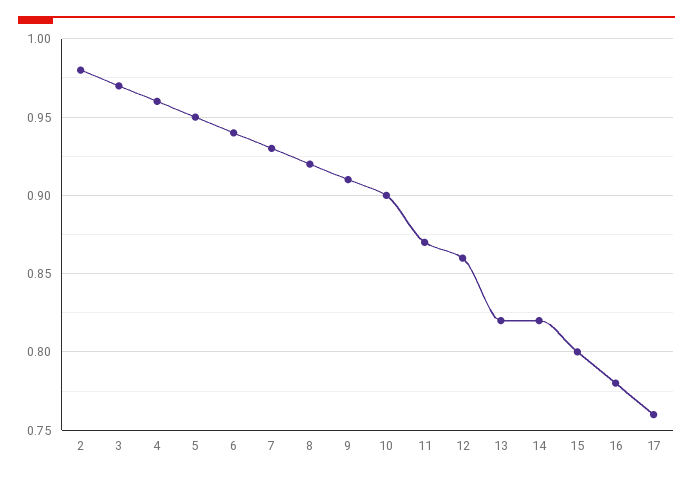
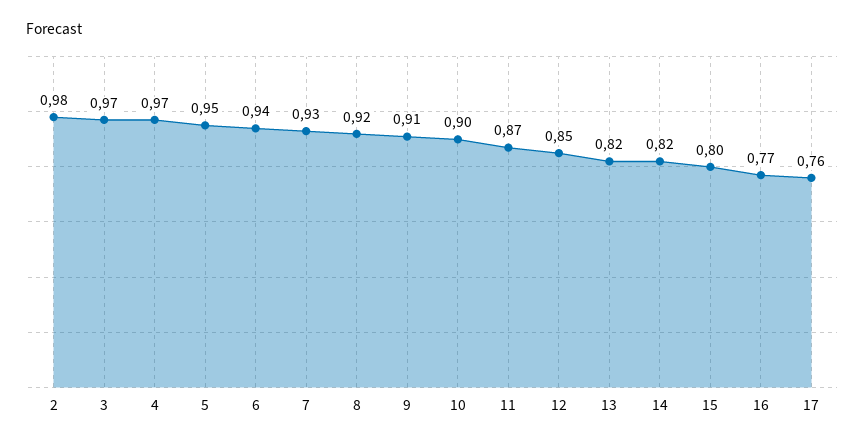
  {
    "2": 0.98,
    "3": 0.97,
-   "4": 0.96,
+   "4": 0.97,
    "5": 0.95,
    "6": 0.94,
    "7": 0.93,
    "8": 0.92,
    "9": 0.91,
    "10": 0.9,
    "11": 0.87,
-   "12": 0.86,
+   "12": 0.85,
    "13": 0.82,
    "14": 0.82,
    "15": 0.8,
-   "16": 0.78,
+   "16": 0.77,
    "17": 0.76
  }

